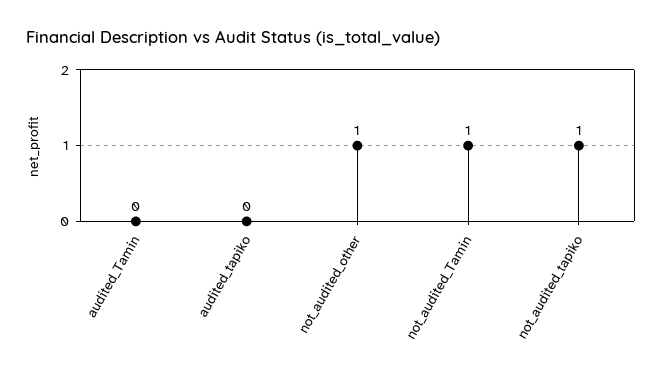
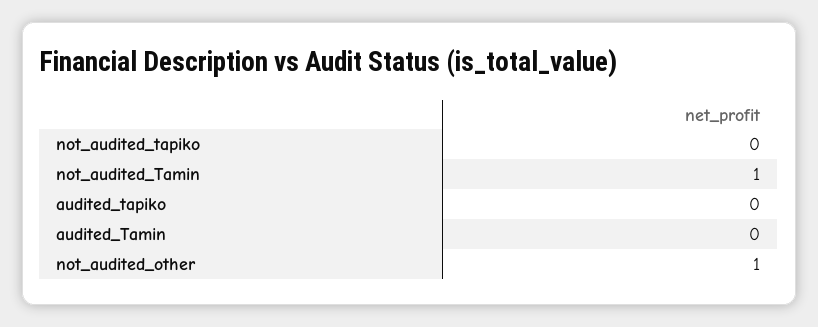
  {
    "audited_Tamin": 0,
    "audited_tapiko": 0,
    "not_audited_other": 1,
    "not_audited_Tamin": 1,
-   "not_audited_tapiko": 1
+   "not_audited_tapiko": 0
  }

